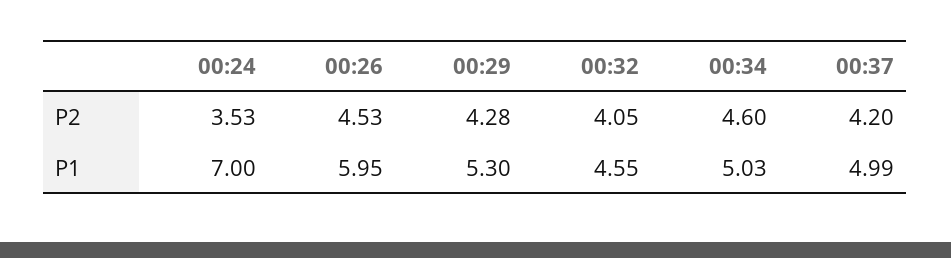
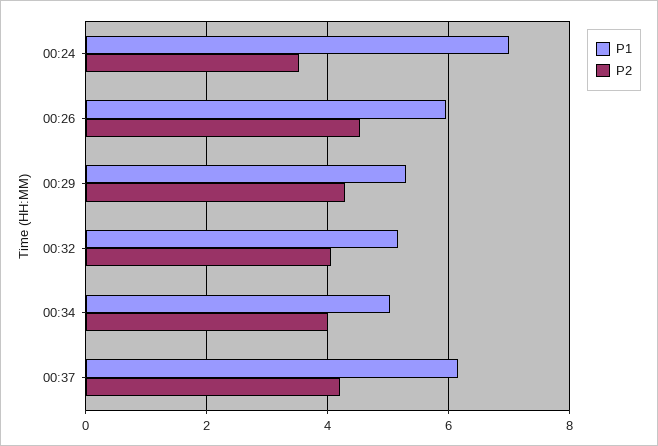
  {
    "P2": {
      "00:24": 3.53,
      "00:26": 4.53,
      "00:29": 4.28,
      "00:32": 4.05,
-     "00:34": 4.6,
+     "00:34": 4,
      "00:37": 4.2
    },
    "P1": {
      "00:24": 7,
      "00:26": 5.95,
      "00:29": 5.3,
-     "00:32": 4.55,
+     "00:32": 5.2,
      "00:34": 5.03,
-     "00:37": 4.99
+     "00:37": 6.2
    }
  }

